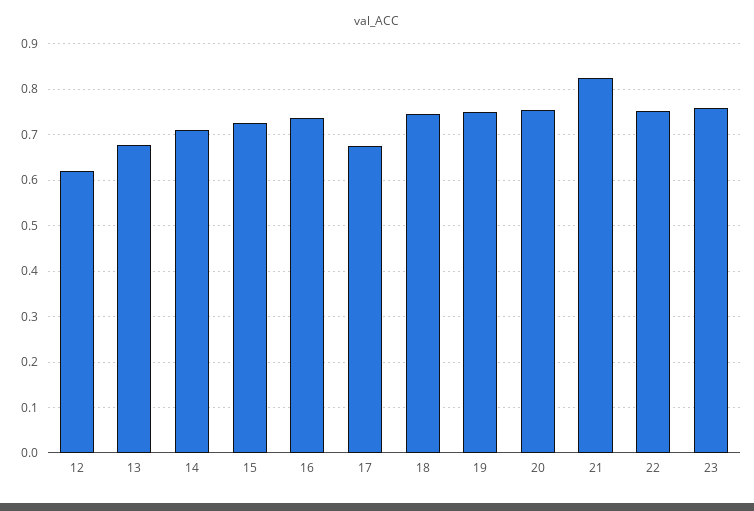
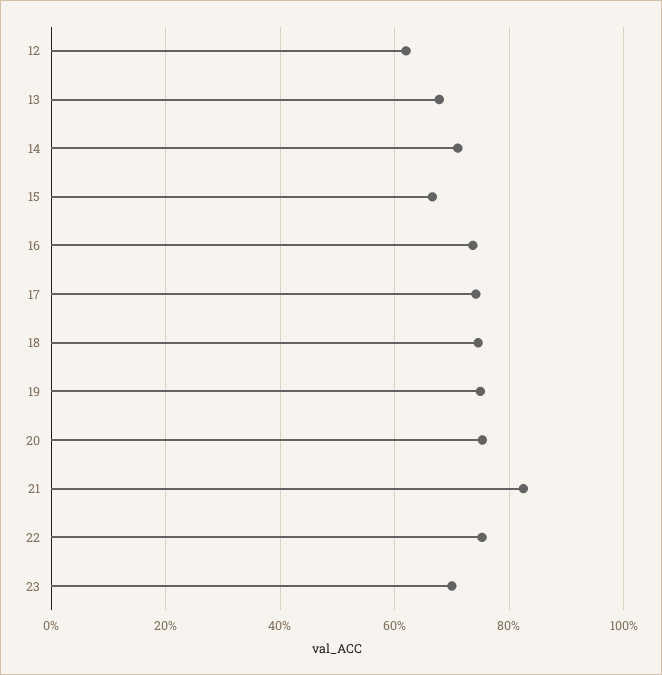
  {
    "12": 0.62,
    "13": 0.68,
    "14": 0.72,
-   "15": 0.72,
+   "15": 0.66,
    "16": 0.74,
-   "17": 0.68,
+   "17": 0.74,
    "18": 0.74,
    "19": 0.74,
    "20": 0.76,
    "21": 0.82,
    "22": 0.76,
-   "23": 0.76
+   "23": 0.7
  }

